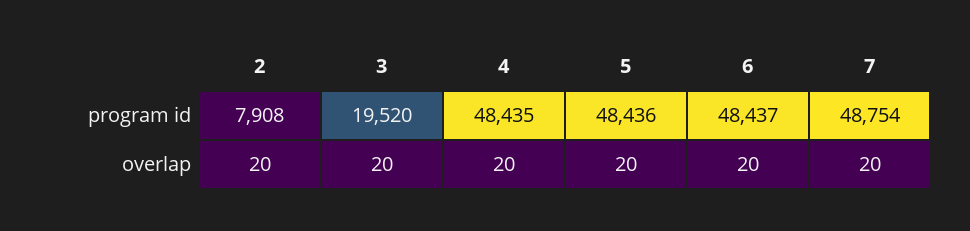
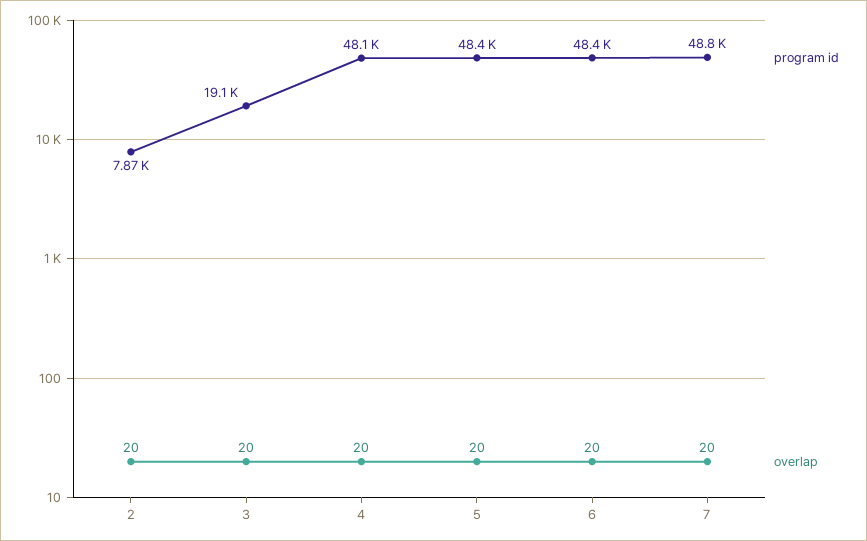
  {
    "program id": {
-     "2": 7908,
+     "2": 7870,
-     "3": 19520,
+     "3": 19100,
-     "4": 48435,
+     "4": 48100,
      "5": 48436,
      "6": 48437,
      "7": 48754
    },
    "overlap": {
      "2": 20,
      "3": 20,
      "4": 20,
      "5": 20,
      "6": 20,
      "7": 20
    }
  }

